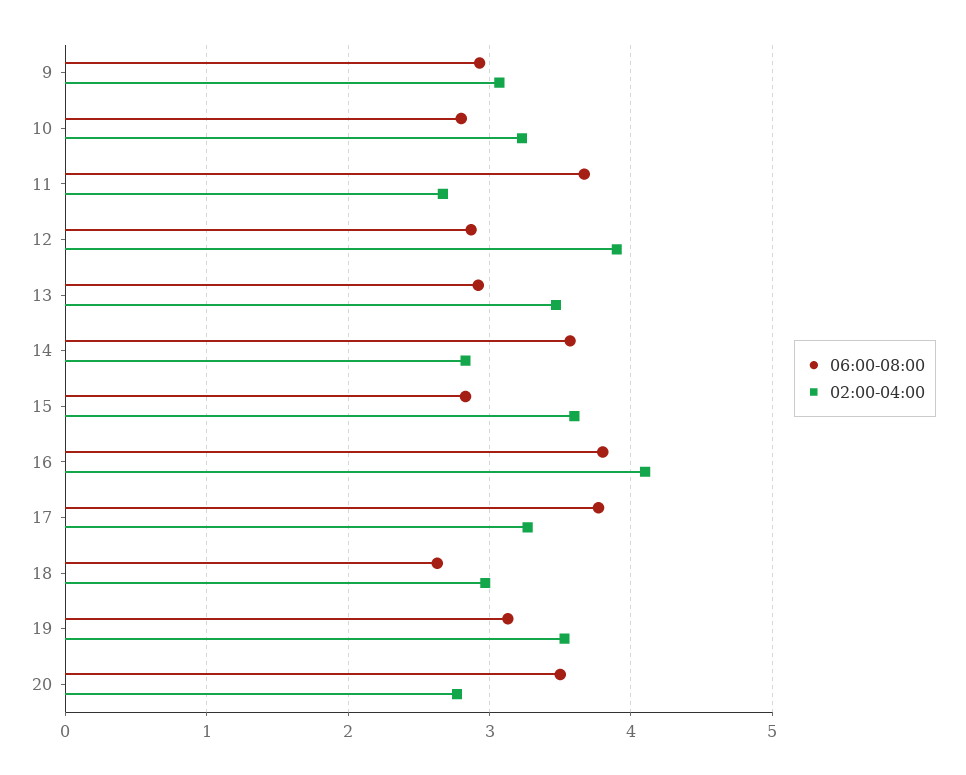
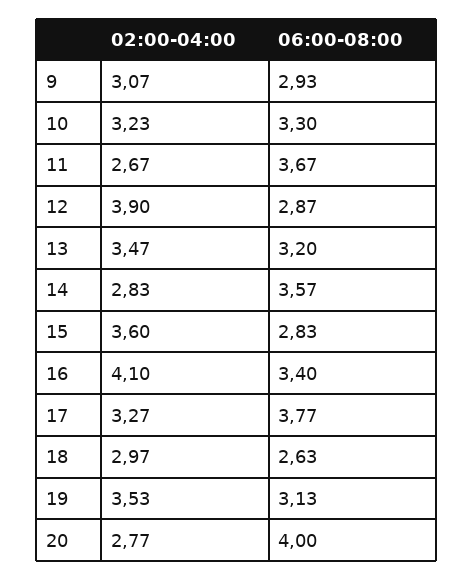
  {
    "06:00-08:00": {
      "9": 2.93,
-     "10": 2.8,
+     "10": 3.3,
      "11": 3.67,
      "12": 2.87,
-     "13": 2.9,
+     "13": 3.2,
      "14": 3.57,
      "15": 2.83,
-     "16": 3.8,
+     "16": 3.4,
      "17": 3.77,
      "18": 2.63,
      "19": 3.13,
-     "20": 3.5
+     "20": 4
    },
    "02:00-04:00": {
      "9": 3.07,
      "10": 3.23,
      "11": 2.67,
      "12": 3.9,
      "13": 3.47,
      "14": 2.83,
      "15": 3.6,
      "16": 4.1,
      "17": 3.27,
      "18": 2.97,
      "19": 3.53,
      "20": 2.77
    }
  }

